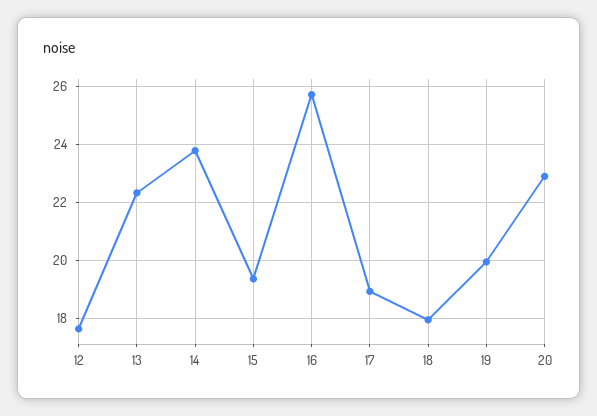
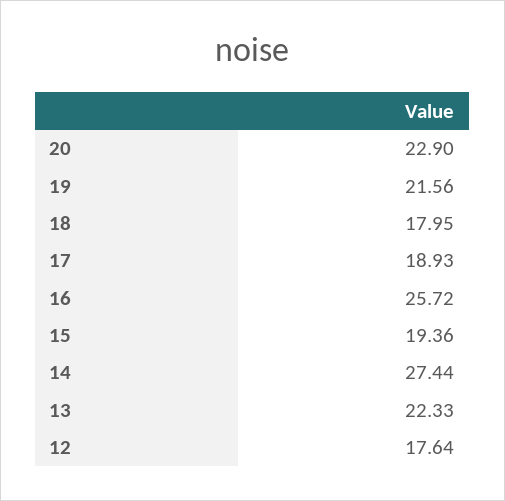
  {
    "12": 17.64,
    "13": 22.33,
-   "14": 23.75,
+   "14": 27.44,
    "15": 19.36,
    "16": 25.72,
    "17": 18.93,
    "18": 17.95,
-   "19": 20,
+   "19": 21.56,
    "20": 22.9
  }

